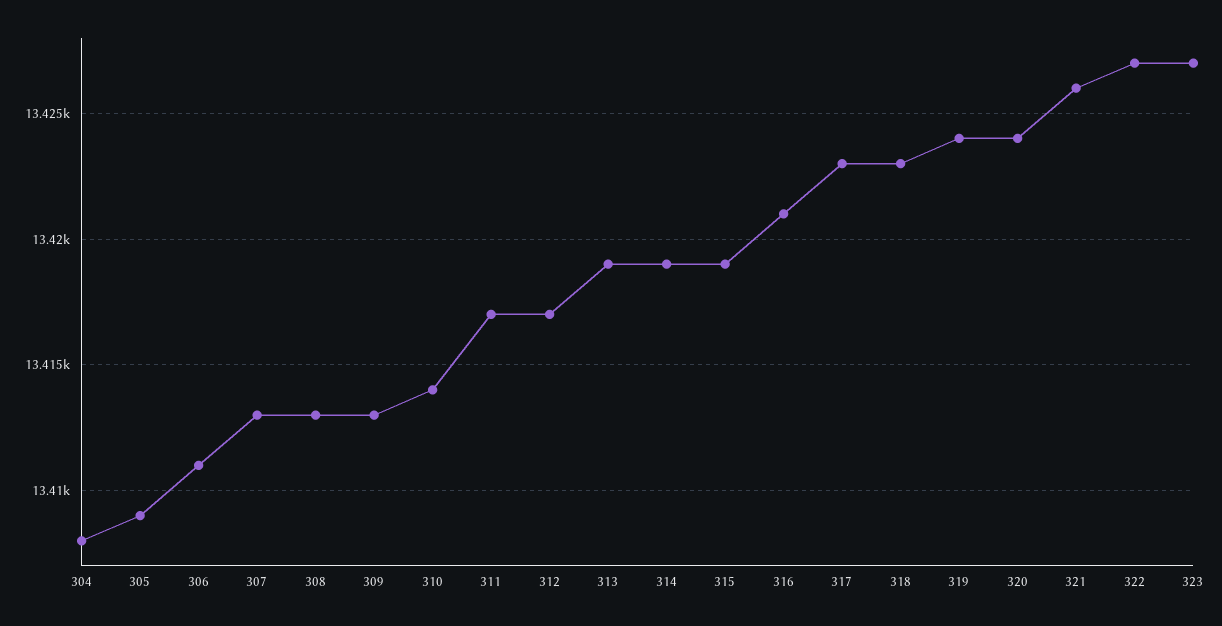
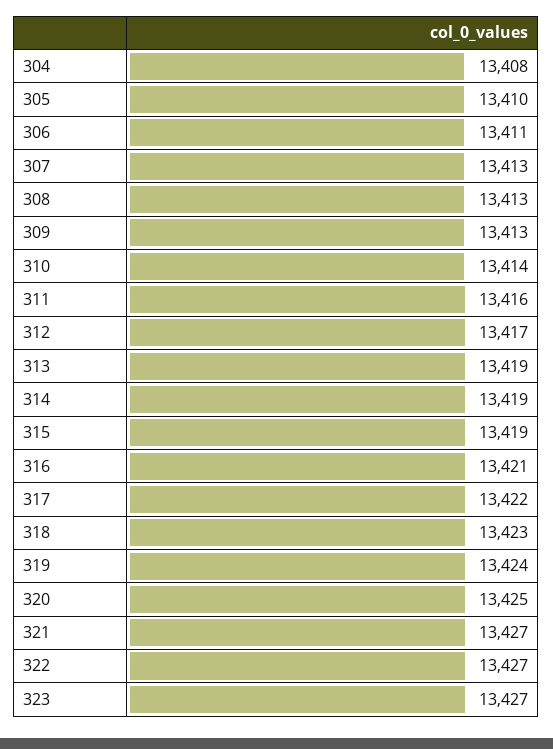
  {
    "304": 13408,
-   "305": 13409,
+   "305": 13410,
    "306": 13411,
    "307": 13413,
    "308": 13413,
    "309": 13413,
    "310": 13414,
-   "311": 13417,
+   "311": 13416,
    "312": 13417,
    "313": 13419,
    "314": 13419,
    "315": 13419,
    "316": 13421,
-   "317": 13423,
+   "317": 13422,
    "318": 13423,
    "319": 13424,
-   "320": 13424,
+   "320": 13425,
-   "321": 13426,
+   "321": 13427,
    "322": 13427,
    "323": 13427
  }

